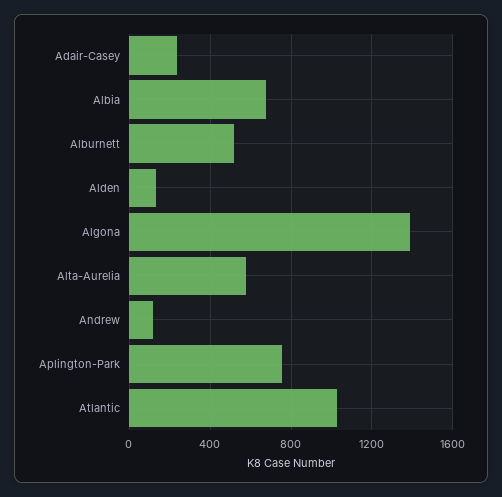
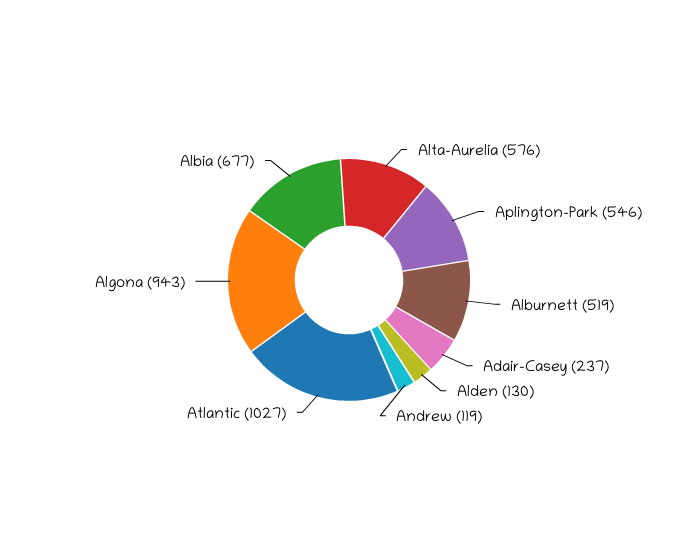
  {
    "Adair-Casey": 237,
    "Albia": 677,
    "Alburnett": 519,
    "Alden": 130,
-   "Algona": 1400,
+   "Algona": 943,
    "Alta-Aurelia": 576,
    "Andrew": 119,
-   "Aplington-Park": 750,
+   "Aplington-Park": 546,
    "Atlantic": 1027
  }

